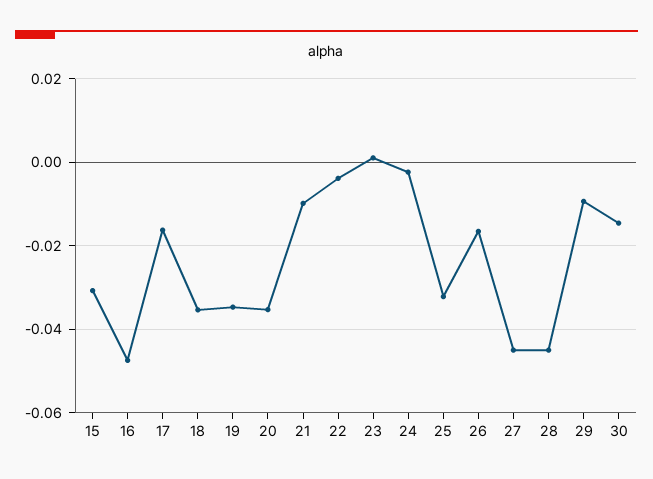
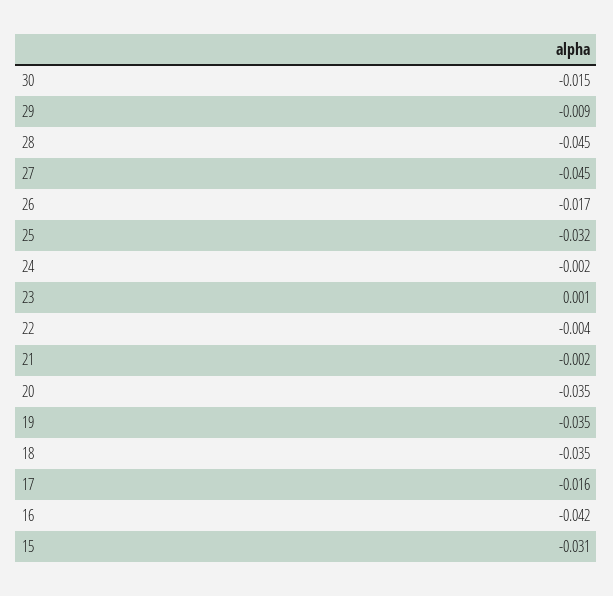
  {
    "15": -0.031,
-   "16": -0.048,
+   "16": -0.042,
    "17": -0.016,
    "18": -0.035,
    "19": -0.035,
    "20": -0.035,
-   "21": -0.01,
+   "21": -0.002,
    "22": -0.004,
    "23": 0.001,
    "24": -0.002,
    "25": -0.032,
    "26": -0.017,
    "27": -0.045,
    "28": -0.045,
    "29": -0.009,
    "30": -0.015
  }

